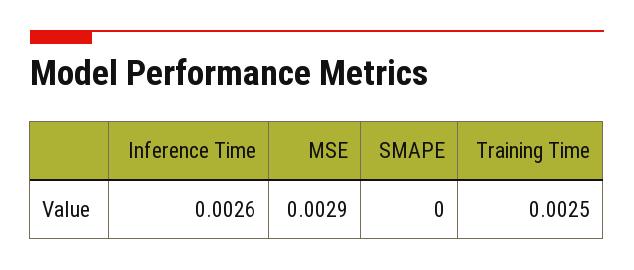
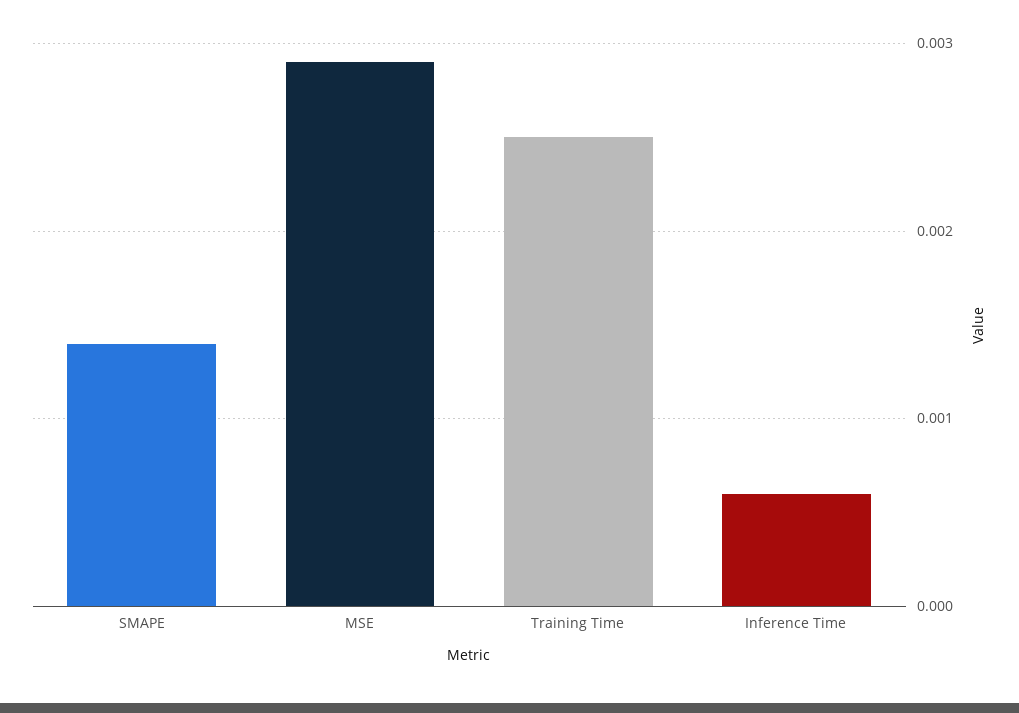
  {
-   "Inference Time": 0.0026,
+   "Inference Time": 0.0006,
    "MSE": 0.0029,
-   "SMAPE": 0,
+   "SMAPE": 0.0014,
    "Training Time": 0.0025
  }

